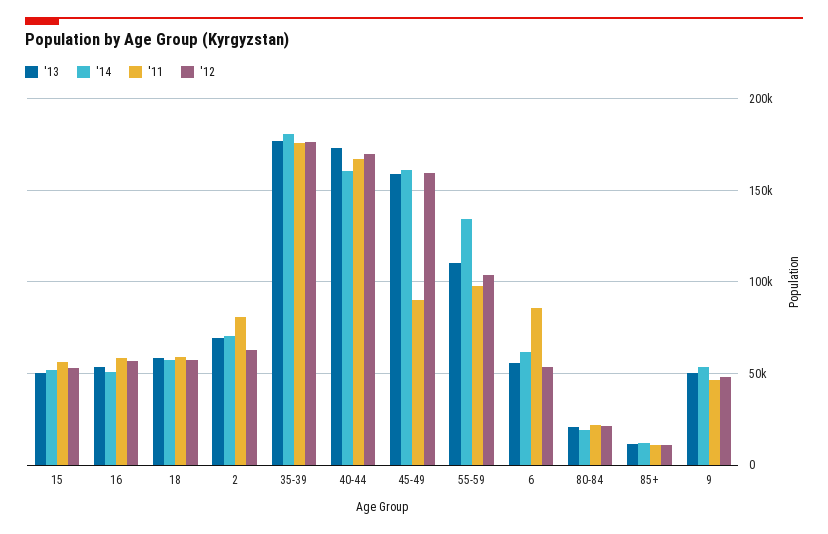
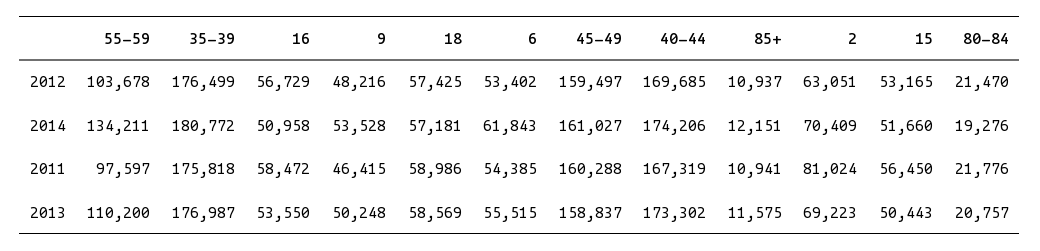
  {
    "'13": {
      "15": 50443,
      "16": 53550,
      "18": 58569,
      "2": 69223,
      "35-39": 176987,
      "40-44": 173302,
      "45-49": 158837,
      "55-59": 110200,
      "6": 55515,
      "80-84": 20757,
      "85+": 11575,
      "9": 50248
    },
    "'14": {
      "15": 51660,
      "16": 50958,
      "18": 57181,
      "2": 70409,
      "35-39": 180772,
-     "40-44": 160000,
+     "40-44": 174206,
      "45-49": 161027,
      "55-59": 134211,
      "6": 61843,
      "80-84": 19276,
      "85+": 12151,
      "9": 53528
    },
    "'11": {
      "15": 56450,
      "16": 58472,
      "18": 58986,
      "2": 81024,
      "35-39": 175818,
      "40-44": 167319,
-     "45-49": 90000,
+     "45-49": 160288,
      "55-59": 97597,
-     "6": 85000,
+     "6": 54385,
      "80-84": 21776,
      "85+": 10941,
      "9": 46415
    },
    "'12": {
      "15": 53165,
      "16": 56729,
      "18": 57425,
      "2": 63051,
      "35-39": 176499,
      "40-44": 169685,
      "45-49": 159497,
      "55-59": 103678,
      "6": 53402,
      "80-84": 21470,
      "85+": 10937,
      "9": 48216
    }
  }

